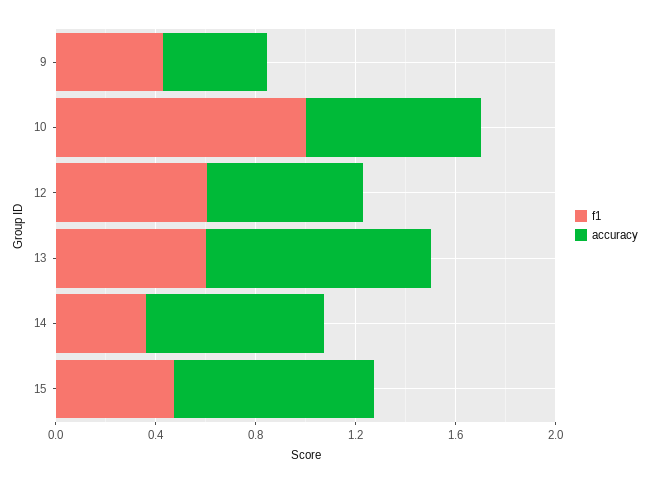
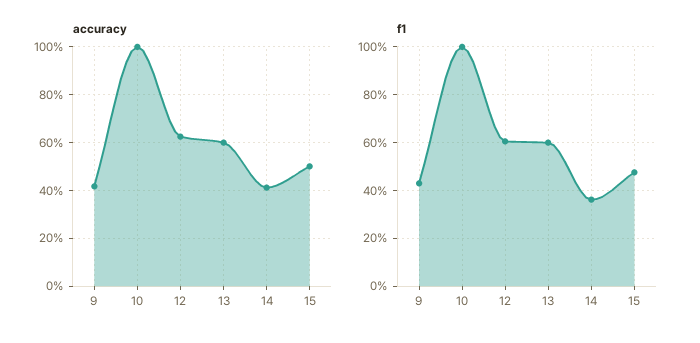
  {
    "f1": {
      "9": 0.45,
      "10": 1,
      "12": 0.6,
      "13": 0.6,
      "14": 0.35,
      "15": 0.5
    },
    "accuracy": {
      "9": 0.4,
-     "10": 0.7,
+     "10": 1,
      "12": 0.65,
-     "13": 0.9,
+     "13": 0.6,
-     "14": 0.7,
+     "14": 0.4,
-     "15": 0.8
+     "15": 0.5
    }
  }

